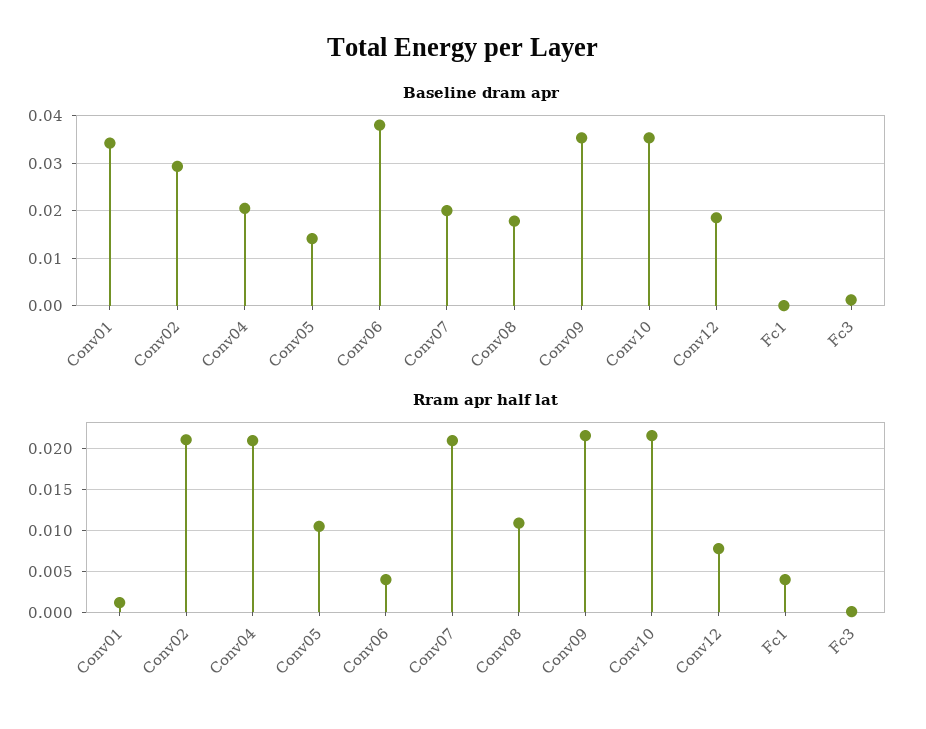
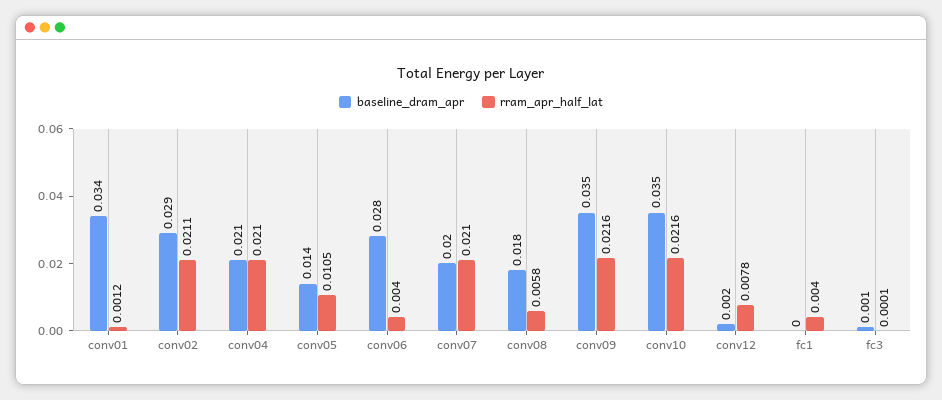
  {
    "Baseline dram apr": {
      "Conv01": 0.034,
      "Conv02": 0.029,
      "Conv04": 0.021,
      "Conv05": 0.014,
-     "Conv06": 0.038,
+     "Conv06": 0.028,
      "Conv07": 0.02,
      "Conv08": 0.018,
      "Conv09": 0.035,
      "Conv10": 0.035,
-     "Conv12": 0.018,
+     "Conv12": 0.002,
      "Fc1": 0,
      "Fc3": 0.001
    },
    "Rram apr half lat": {
      "Conv01": 0.0012,
      "Conv02": 0.0211,
      "Conv04": 0.021,
      "Conv05": 0.0105,
      "Conv06": 0.004,
      "Conv07": 0.021,
-     "Conv08": 0.011,
+     "Conv08": 0.0058,
      "Conv09": 0.0216,
      "Conv10": 0.0216,
      "Conv12": 0.0078,
      "Fc1": 0.004,
      "Fc3": 0.0001
    }
  }

